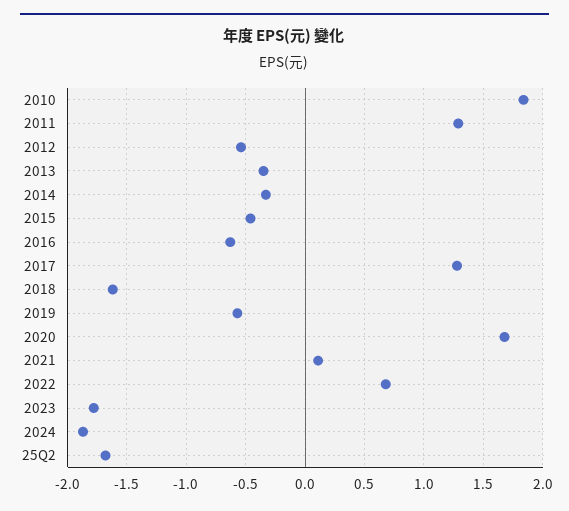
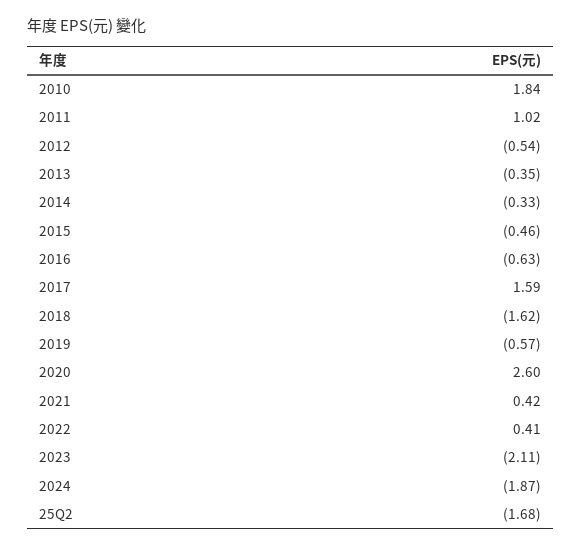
  {
    "2010": 1.84,
-   "2011": 1.3,
+   "2011": 1.02,
    "2012": -0.54,
    "2013": -0.35,
    "2014": -0.33,
    "2015": -0.46,
    "2016": -0.63,
-   "2017": 1.3,
+   "2017": 1.59,
    "2018": -1.62,
    "2019": -0.57,
-   "2020": 1.7,
+   "2020": 2.6,
-   "2021": 0.1,
+   "2021": 0.42,
-   "2022": 0.7,
+   "2022": 0.41,
-   "2023": -1.8,
+   "2023": -2.11,
    "2024": -1.87,
    "25Q2": -1.68
  }

